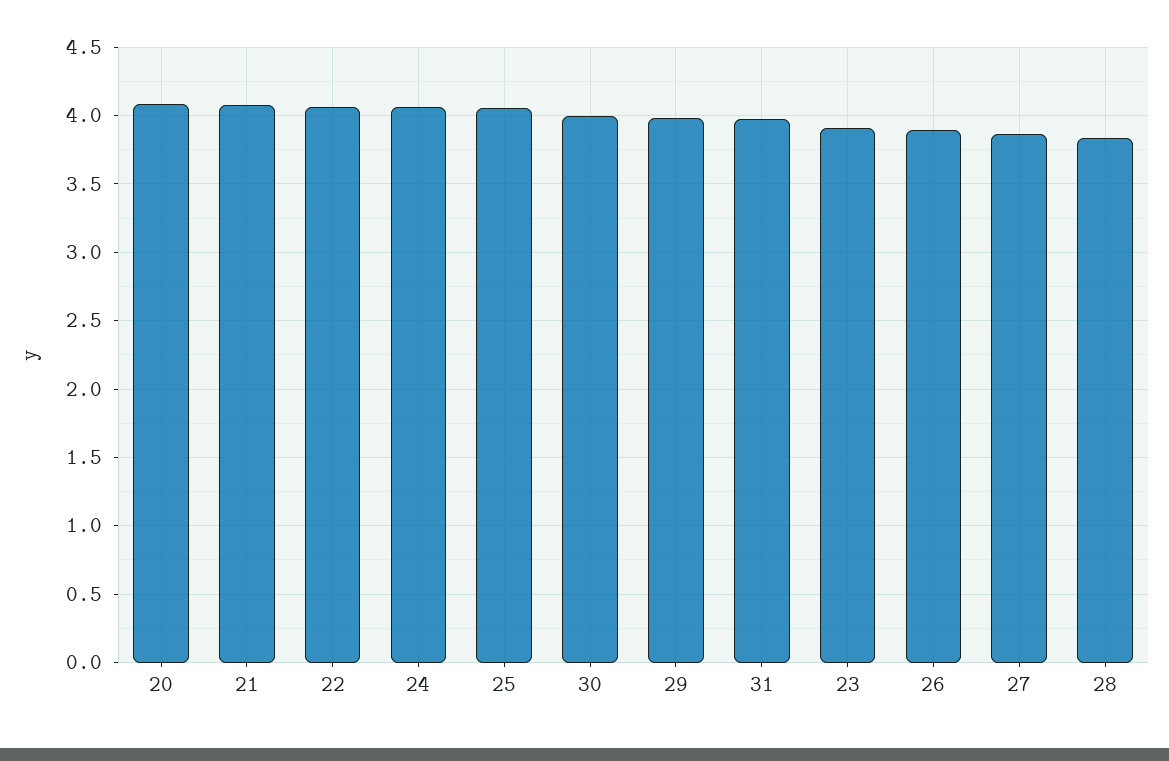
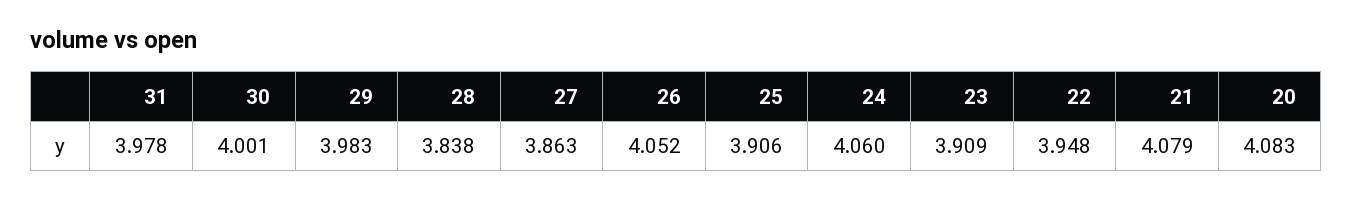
  {
    "20": 4.083,
    "21": 4.079,
-   "22": 4.05,
+   "22": 3.948,
    "24": 4.06,
-   "25": 4.05,
+   "25": 3.906,
    "30": 4.001,
    "29": 3.983,
    "31": 3.978,
    "23": 3.909,
-   "26": 3.9,
+   "26": 4.052,
    "27": 3.863,
    "28": 3.838
  }

